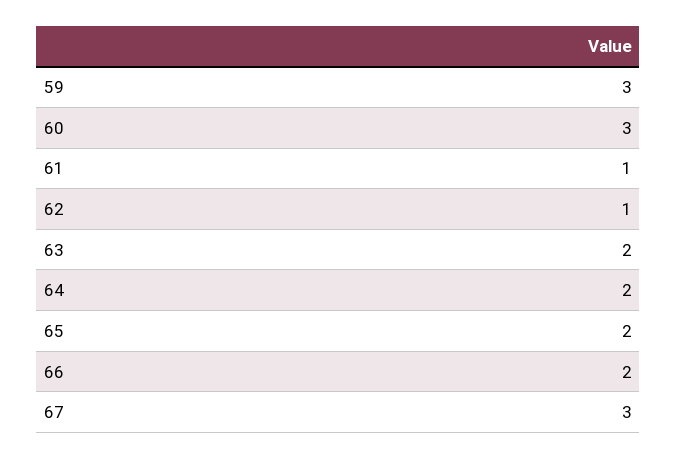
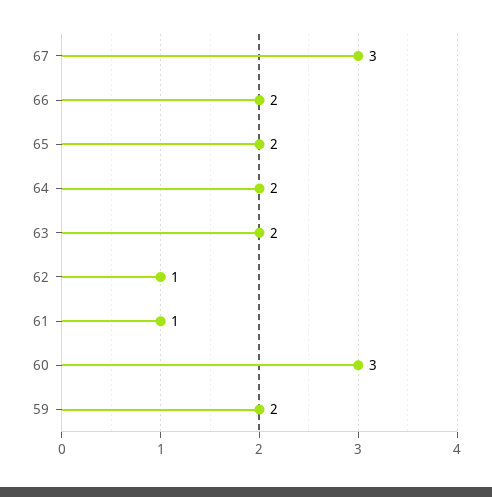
  {
-   "59": 3,
+   "59": 2,
    "60": 3,
    "61": 1,
    "62": 1,
    "63": 2,
    "64": 2,
    "65": 2,
    "66": 2,
    "67": 3
  }

